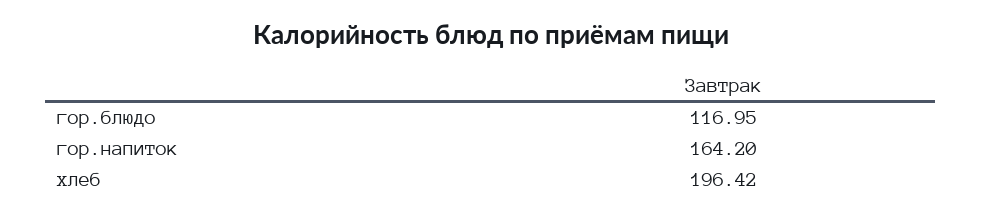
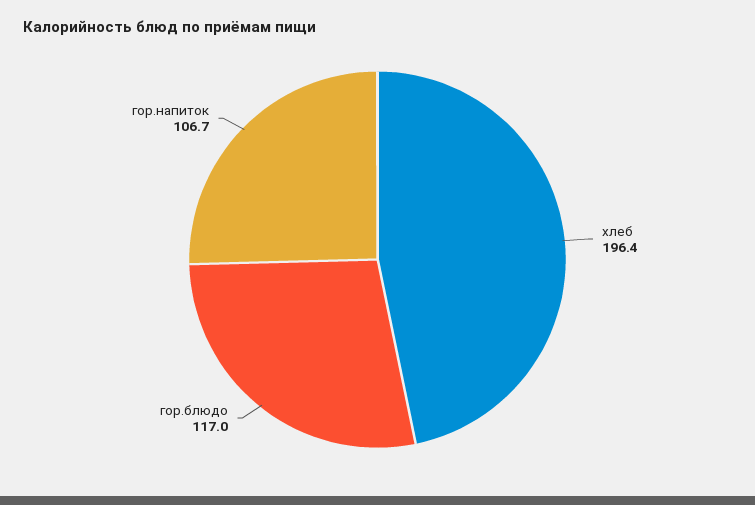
  {
    "гор.блюдо": 116.95,
-   "гор.напиток": 164.2,
+   "гор.напиток": 106.7,
    "хлеб": 196.42
  }

